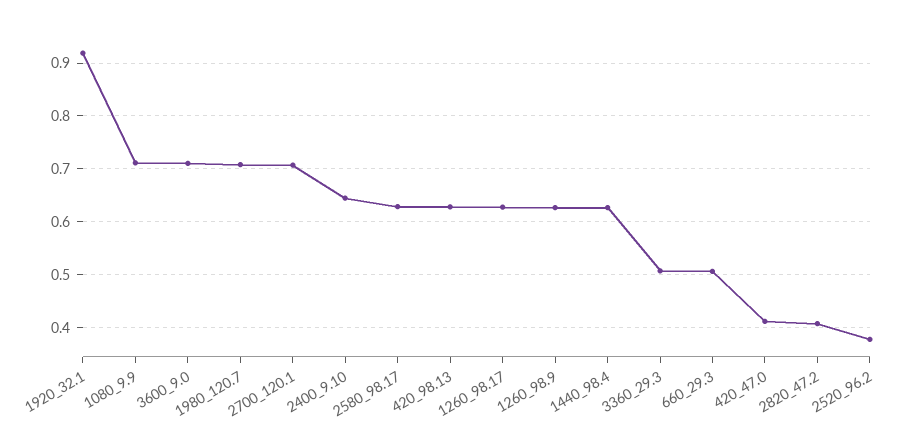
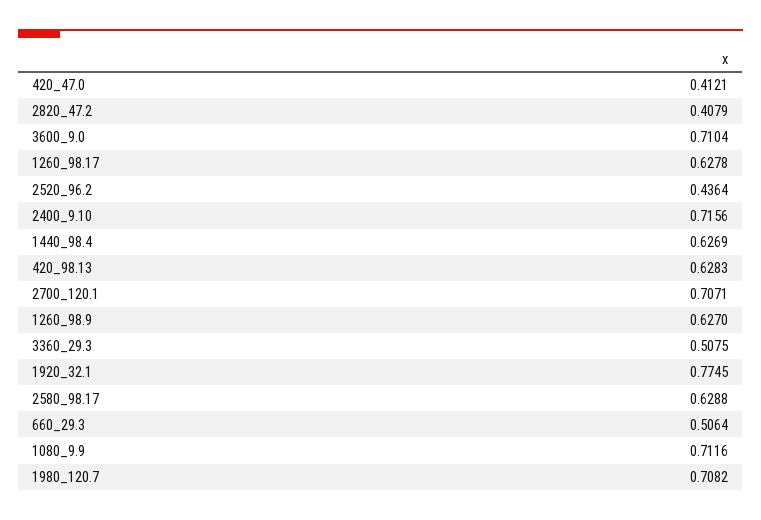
  {
-   "1920_32.1": 0.92,
+   "1920_32.1": 0.7745,
    "1080_9.9": 0.7116,
    "3600_9.0": 0.7104,
    "1980_120.7": 0.7082,
    "2700_120.1": 0.7071,
-   "2400_9.10": 0.64,
+   "2400_9.10": 0.7156,
    "2580_98.17": 0.6288,
    "420_98.13": 0.6283,
    "1260_98.17": 0.6278,
    "1260_98.9": 0.627,
    "1440_98.4": 0.6269,
    "3360_29.3": 0.5075,
    "660_29.3": 0.5064,
    "420_47.0": 0.4121,
    "2820_47.2": 0.4079,
-   "2520_96.2": 0.38
+   "2520_96.2": 0.4364
  }

